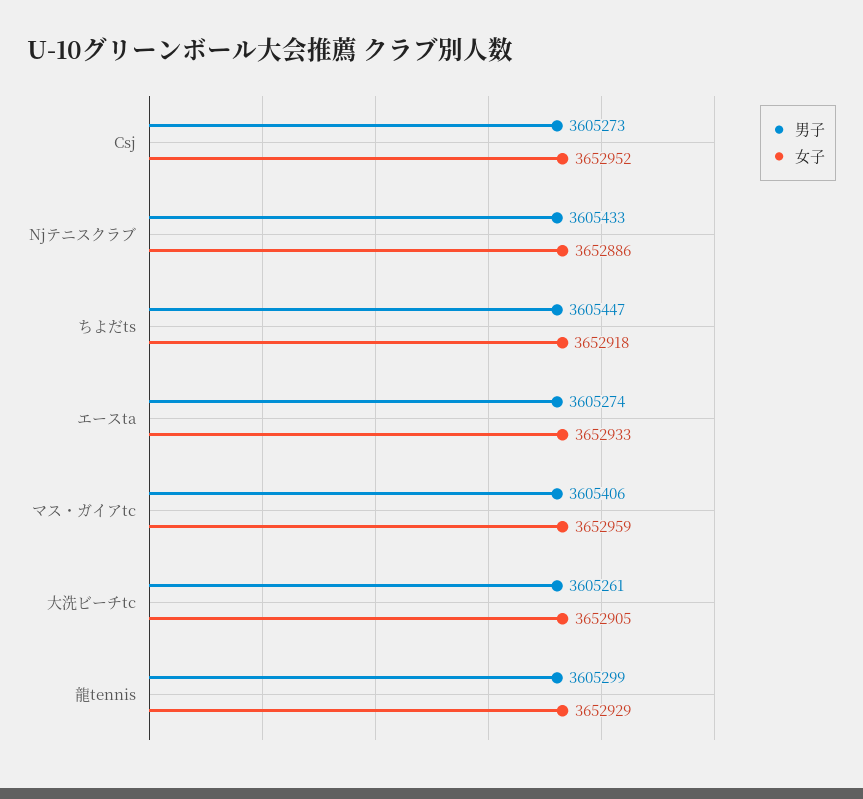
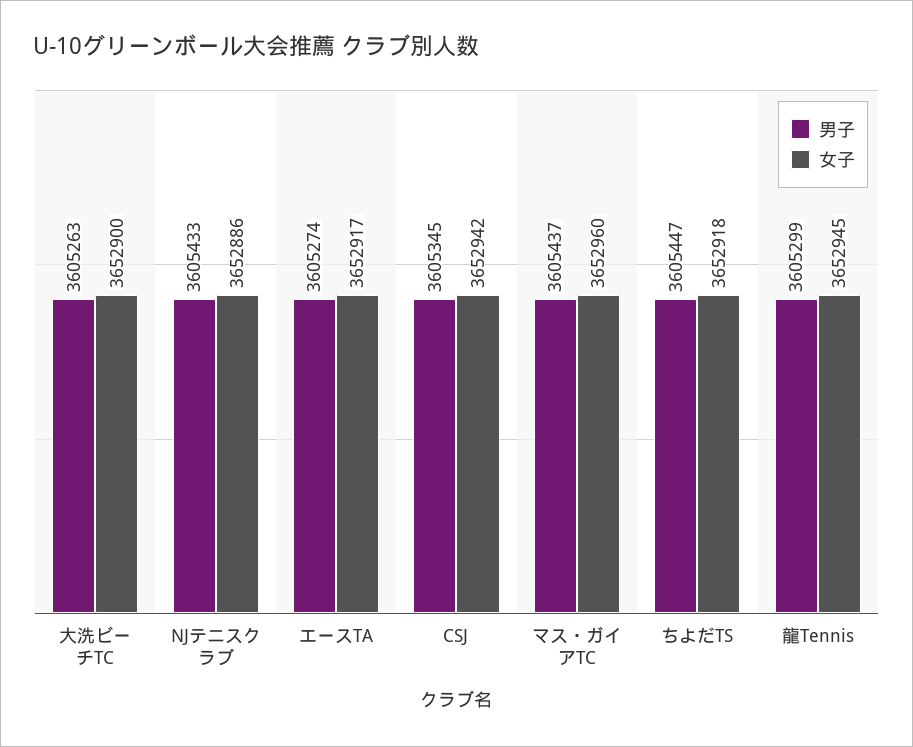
  {
    "男子": {
-     "Csj": 3605273,
+     "Csj": 3605345,
      "Njテニスクラブ": 3605433,
      "ちよだts": 3605447,
      "エースta": 3605274,
-     "マス・ガイアtc": 3605406,
+     "マス・ガイアtc": 3605437,
-     "大洗ビーチtc": 3605261,
+     "大洗ビーチtc": 3605263,
      "龍tennis": 3605299
    },
    "女子": {
-     "Csj": 3652952,
+     "Csj": 3652942,
      "Njテニスクラブ": 3652886,
      "ちよだts": 3652918,
-     "エースta": 3652933,
+     "エースta": 3652917,
-     "マス・ガイアtc": 3652959,
+     "マス・ガイアtc": 3652960,
-     "大洗ビーチtc": 3652905,
+     "大洗ビーチtc": 3652900,
-     "龍tennis": 3652929
+     "龍tennis": 3652945
    }
  }

